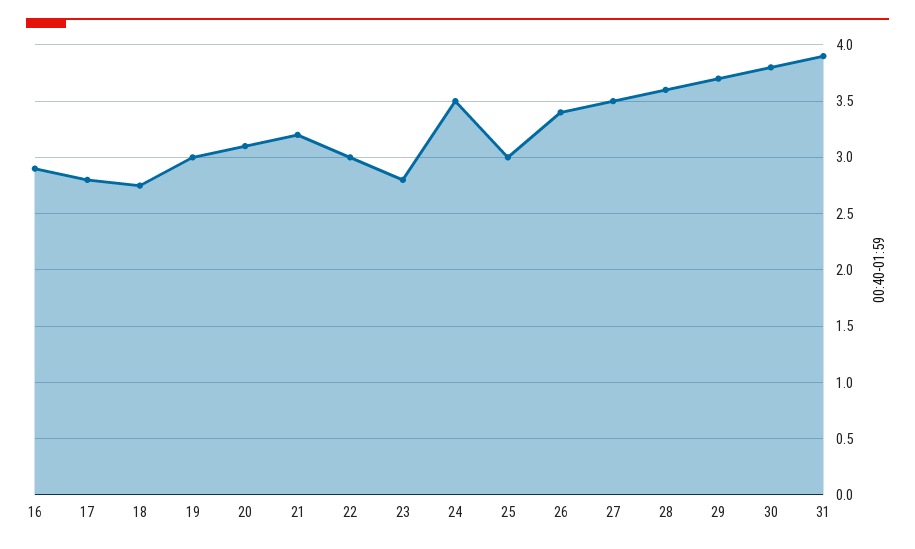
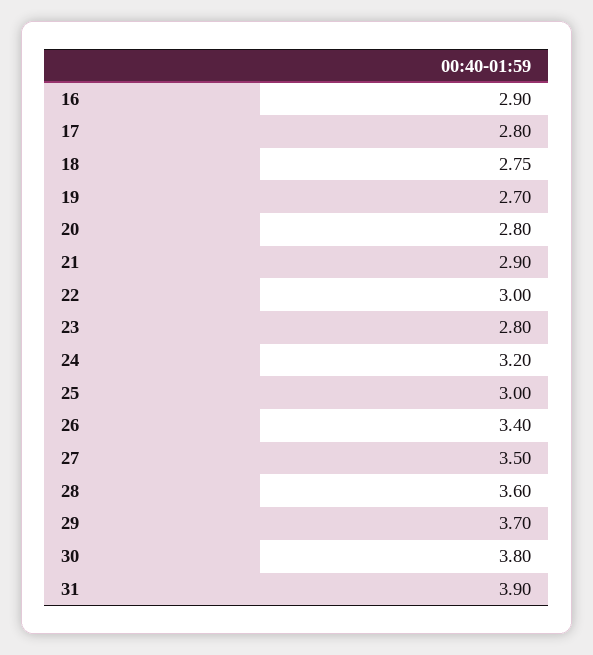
  {
    "16": 2.9,
    "17": 2.8,
    "18": 2.75,
-   "19": 3,
+   "19": 2.7,
-   "20": 3.1,
+   "20": 2.8,
-   "21": 3.2,
+   "21": 2.9,
    "22": 3,
    "23": 2.8,
-   "24": 3.5,
+   "24": 3.2,
    "25": 3,
    "26": 3.4,
    "27": 3.5,
    "28": 3.6,
    "29": 3.7,
    "30": 3.8,
    "31": 3.9
  }

